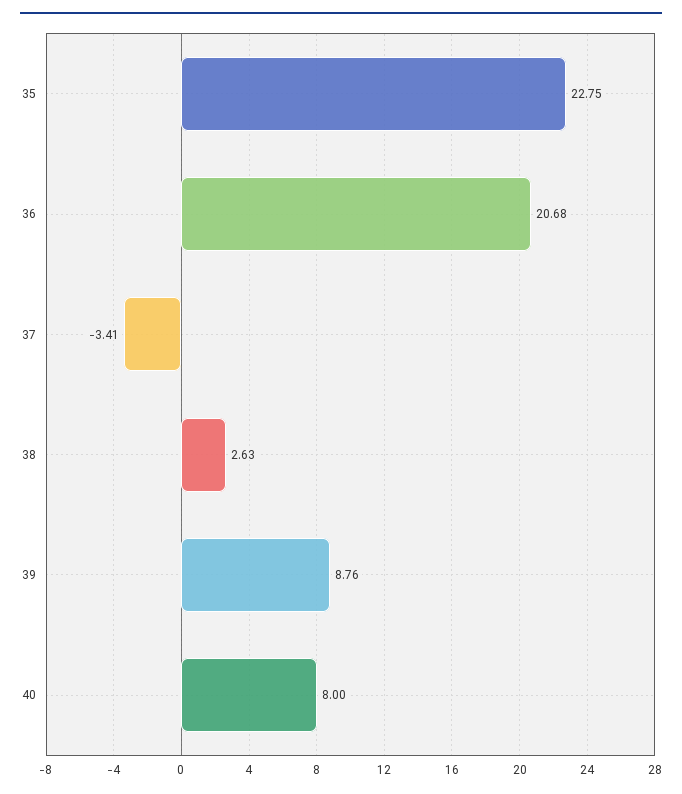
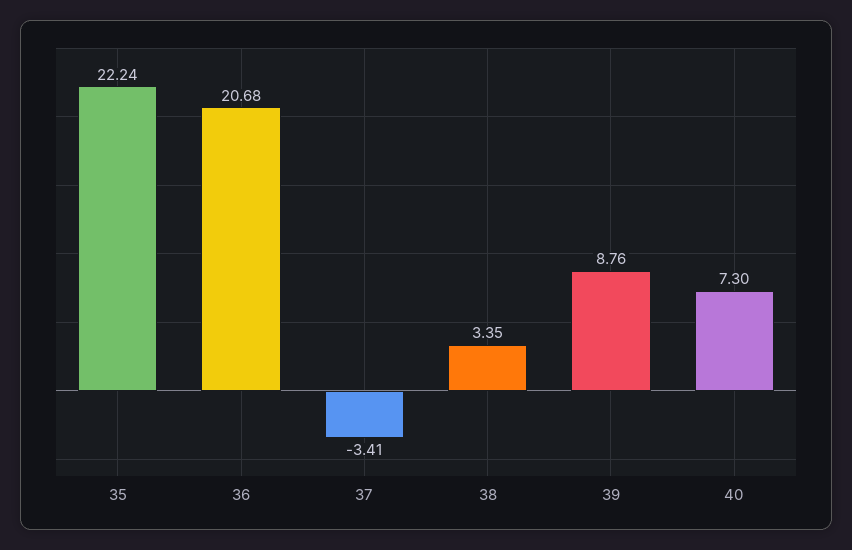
  {
-   "35": 22.75,
+   "35": 22.24,
    "36": 20.68,
    "37": -3.41,
-   "38": 2.63,
+   "38": 3.35,
    "39": 8.76,
-   "40": 8
+   "40": 7.3
  }

